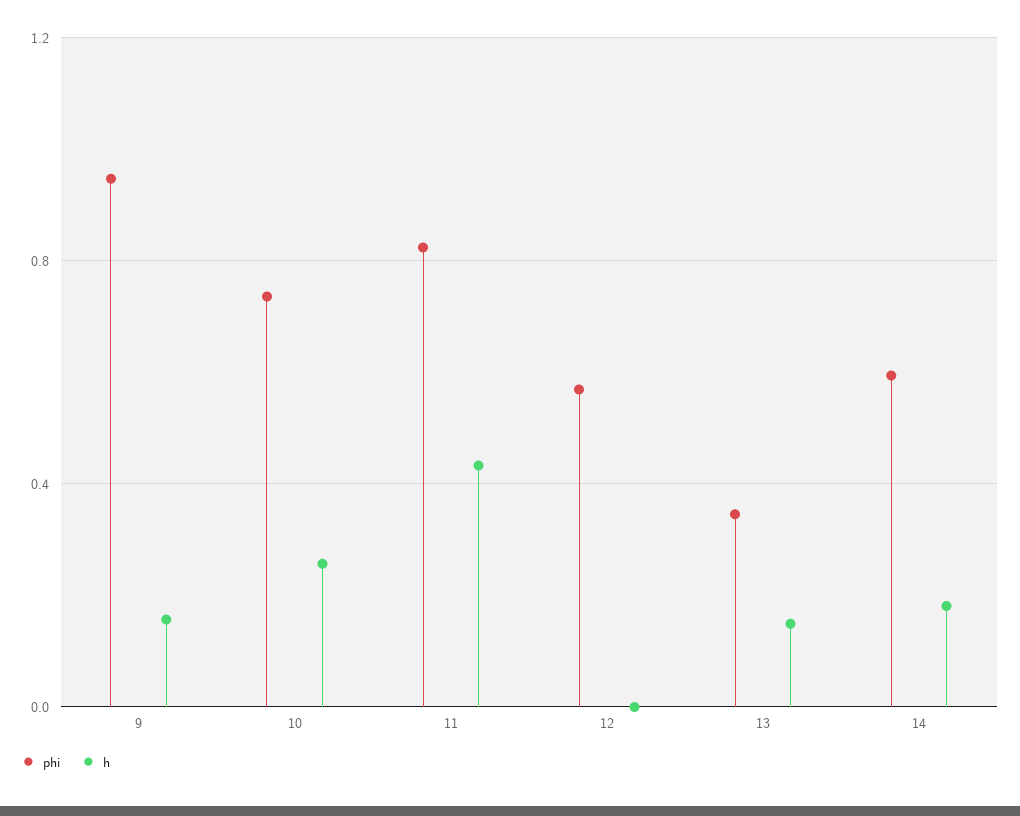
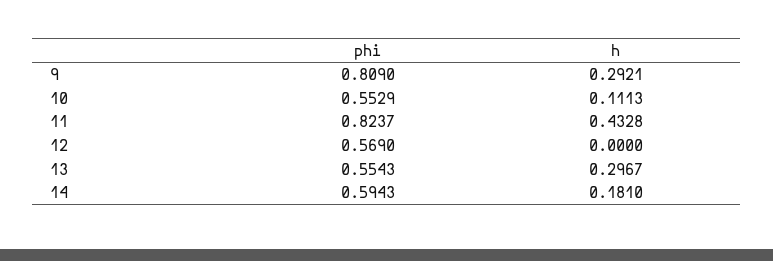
  {
    "phi": {
-     "9": 0.95,
+     "9": 0.809,
-     "10": 0.75,
+     "10": 0.5529,
      "11": 0.8237,
      "12": 0.569,
-     "13": 0.35,
+     "13": 0.5543,
      "14": 0.5943
    },
    "h": {
-     "9": 0.15,
+     "9": 0.2921,
-     "10": 0.25,
+     "10": 0.1113,
      "11": 0.4328,
      "12": 0,
-     "13": 0.15,
+     "13": 0.2967,
      "14": 0.181
    }
  }

